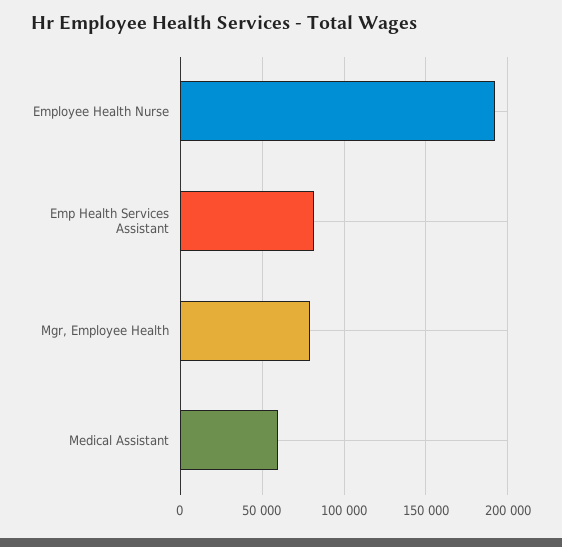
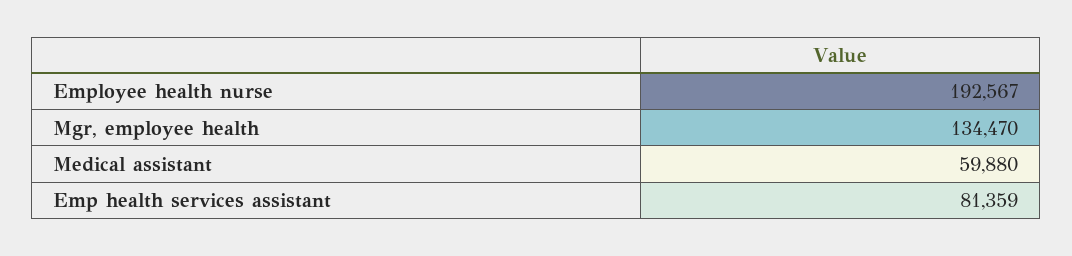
  {
    "Employee Health Nurse": 192567,
    "Emp Health Services Assistant": 81359,
-   "Mgr, Employee Health": 80000,
+   "Mgr, Employee Health": 134470,
    "Medical Assistant": 59880
  }

